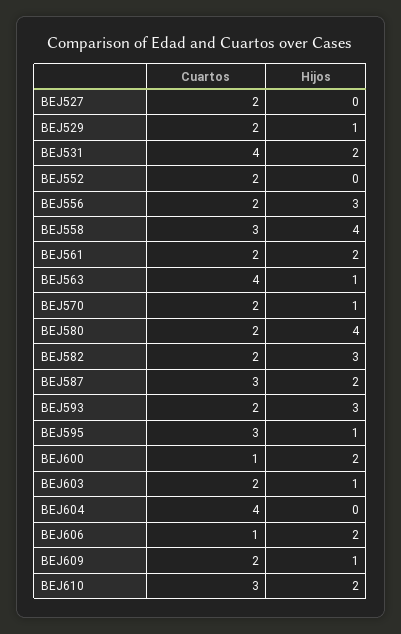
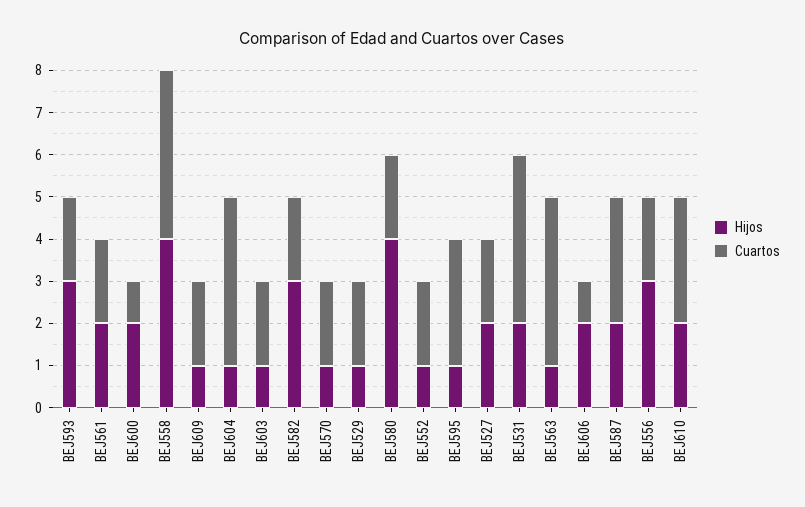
  {
    "Cuartos": {
      "BEJ527": 2,
      "BEJ529": 2,
      "BEJ531": 4,
      "BEJ552": 2,
      "BEJ556": 2,
-     "BEJ558": 3,
+     "BEJ558": 4,
      "BEJ561": 2,
      "BEJ563": 4,
      "BEJ570": 2,
      "BEJ580": 2,
      "BEJ582": 2,
      "BEJ587": 3,
      "BEJ593": 2,
      "BEJ595": 3,
      "BEJ600": 1,
      "BEJ603": 2,
      "BEJ604": 4,
      "BEJ606": 1,
      "BEJ609": 2,
      "BEJ610": 3
    },
    "Hijos": {
-     "BEJ527": 0,
+     "BEJ527": 2,
      "BEJ529": 1,
      "BEJ531": 2,
-     "BEJ552": 0,
+     "BEJ552": 1,
      "BEJ556": 3,
      "BEJ558": 4,
      "BEJ561": 2,
      "BEJ563": 1,
      "BEJ570": 1,
      "BEJ580": 4,
      "BEJ582": 3,
      "BEJ587": 2,
      "BEJ593": 3,
      "BEJ595": 1,
      "BEJ600": 2,
      "BEJ603": 1,
-     "BEJ604": 0,
+     "BEJ604": 1,
      "BEJ606": 2,
      "BEJ609": 1,
      "BEJ610": 2
    }
  }

